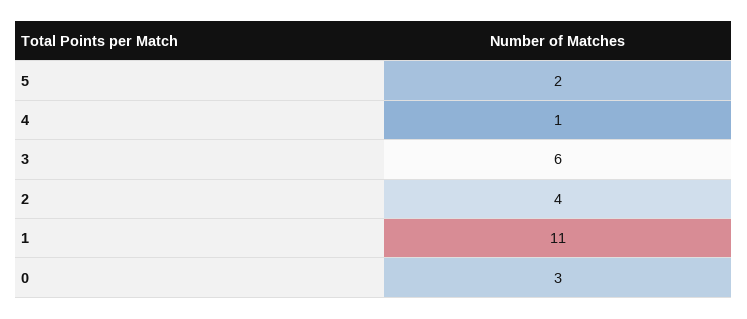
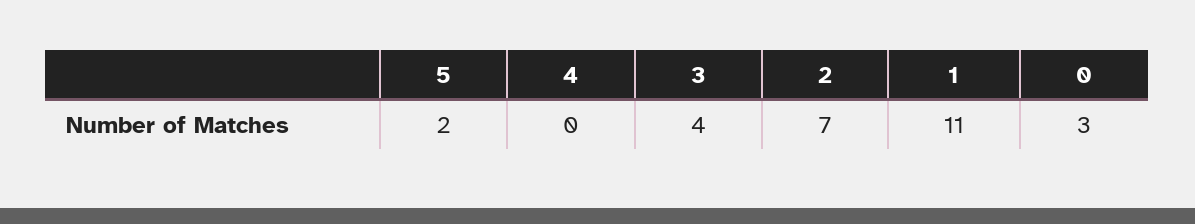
  {
    "5": 2,
-   "4": 1,
+   "4": 0,
-   "3": 6,
+   "3": 4,
-   "2": 4,
+   "2": 7,
    "1": 11,
    "0": 3
  }

